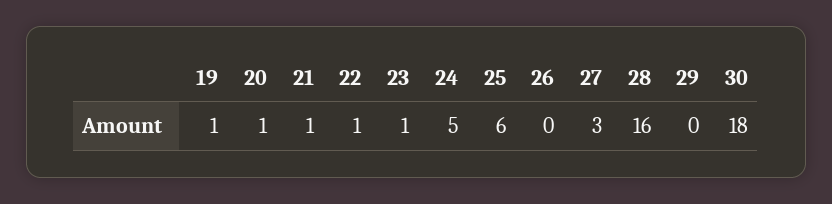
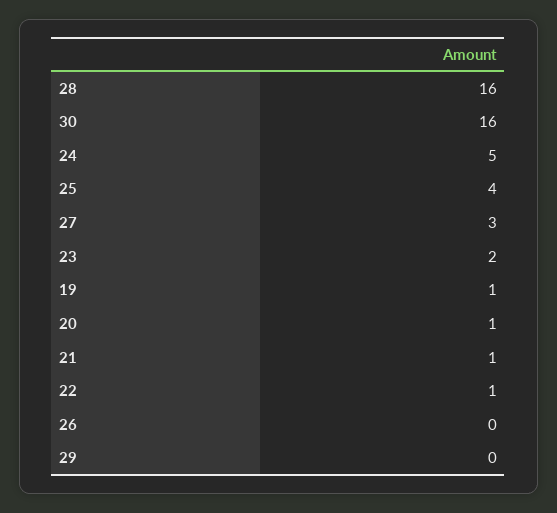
  {
    "19": 1,
    "20": 1,
    "21": 1,
    "22": 1,
-   "23": 1,
+   "23": 2,
    "24": 5,
-   "25": 6,
+   "25": 4,
    "26": 0,
    "27": 3,
    "28": 16,
    "29": 0,
-   "30": 18
+   "30": 16
  }

